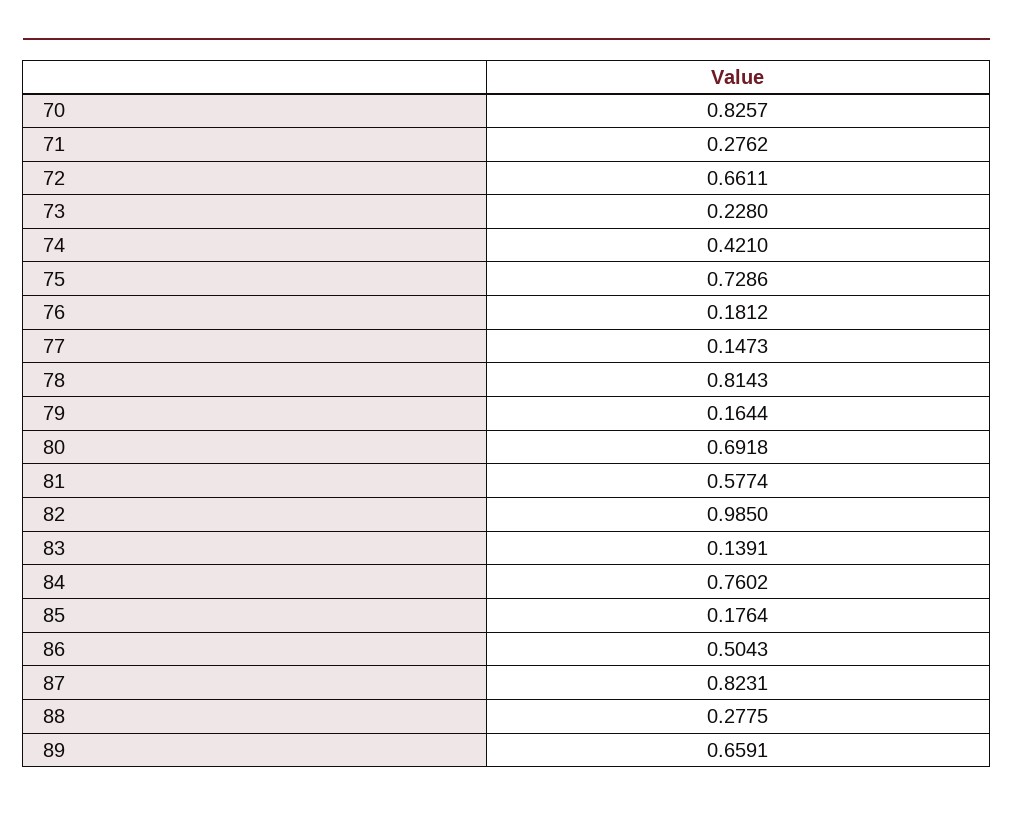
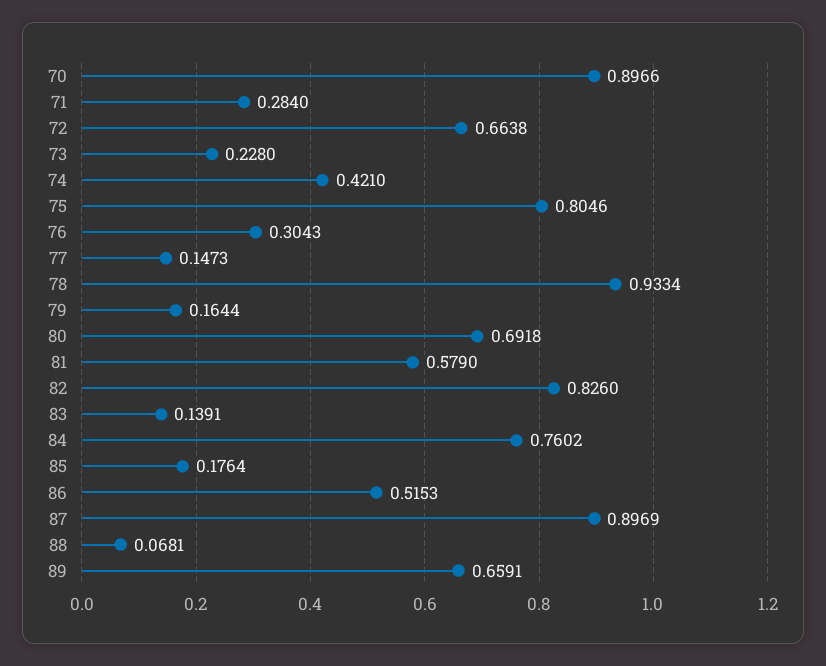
  {
-   "70": 0.8257,
+   "70": 0.8966,
-   "71": 0.2762,
+   "71": 0.284,
-   "72": 0.6611,
+   "72": 0.6638,
    "73": 0.228,
    "74": 0.421,
-   "75": 0.7286,
+   "75": 0.8046,
-   "76": 0.1812,
+   "76": 0.3043,
    "77": 0.1473,
-   "78": 0.8143,
+   "78": 0.9334,
    "79": 0.1644,
    "80": 0.6918,
-   "81": 0.5774,
+   "81": 0.579,
-   "82": 0.985,
+   "82": 0.826,
    "83": 0.1391,
    "84": 0.7602,
    "85": 0.1764,
-   "86": 0.5043,
+   "86": 0.5153,
-   "87": 0.8231,
+   "87": 0.8969,
-   "88": 0.2775,
+   "88": 0.0681,
    "89": 0.6591
  }

